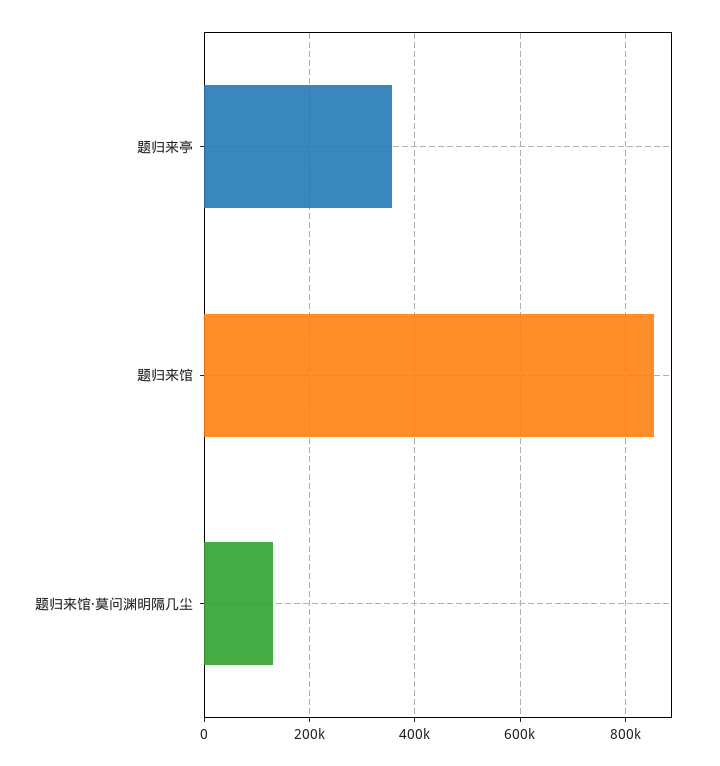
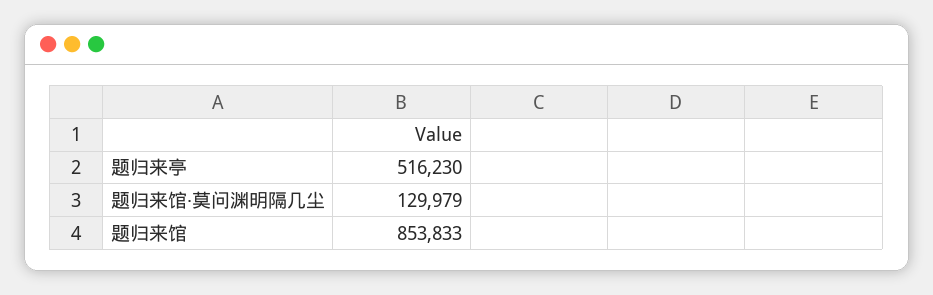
  {
-   "题归来亭": 360000,
+   "题归来亭": 516230,
    "题归来馆": 853833,
    "题归来馆·莫问渊明隔几尘": 129979
  }

